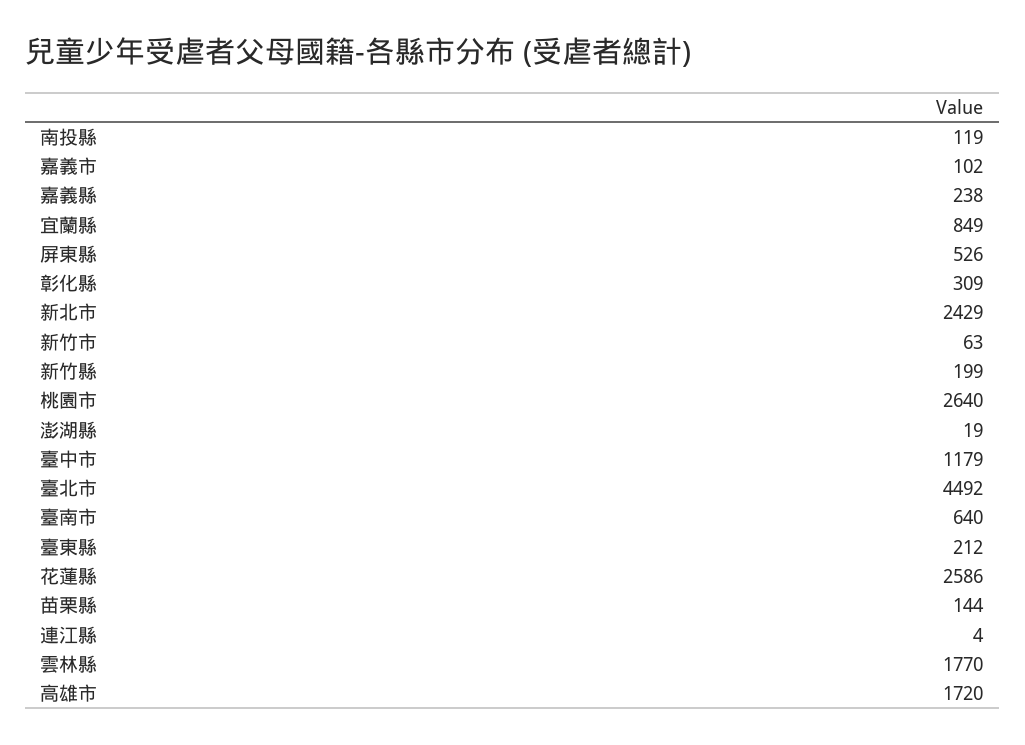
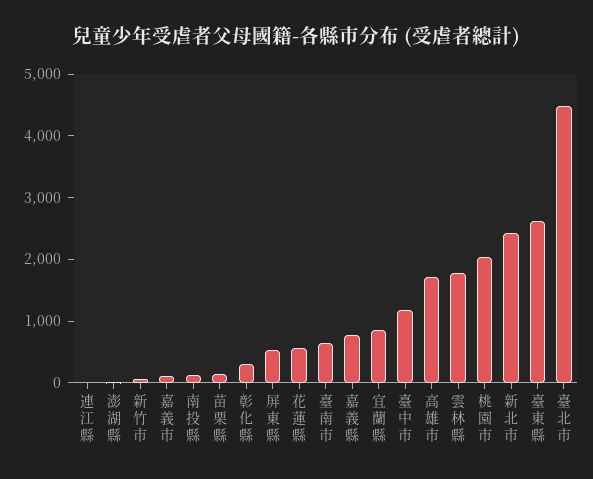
  {
    "南投縣": 119,
    "嘉義市": 102,
-   "嘉義縣": 238,
+   "嘉義縣": 800,
    "宜蘭縣": 849,
    "屏東縣": 526,
    "彰化縣": 309,
    "新北市": 2429,
    "新竹市": 63,
-   "新竹縣": 199,
-   "桃園市": 2640,
+   "桃園市": 2000,
    "澎湖縣": 19,
    "臺中市": 1179,
    "臺北市": 4492,
    "臺南市": 640,
-   "臺東縣": 212,
+   "臺東縣": 2600,
-   "花蓮縣": 2586,
+   "花蓮縣": 600,
    "苗栗縣": 144,
    "連江縣": 4,
    "雲林縣": 1770,
    "高雄市": 1720
  }

